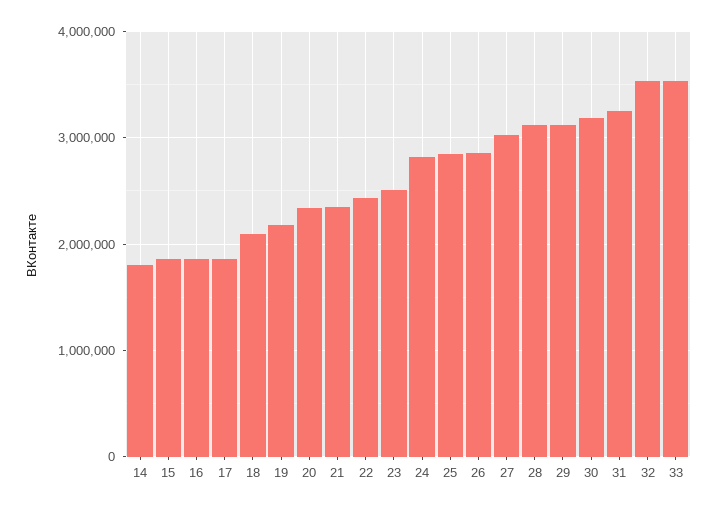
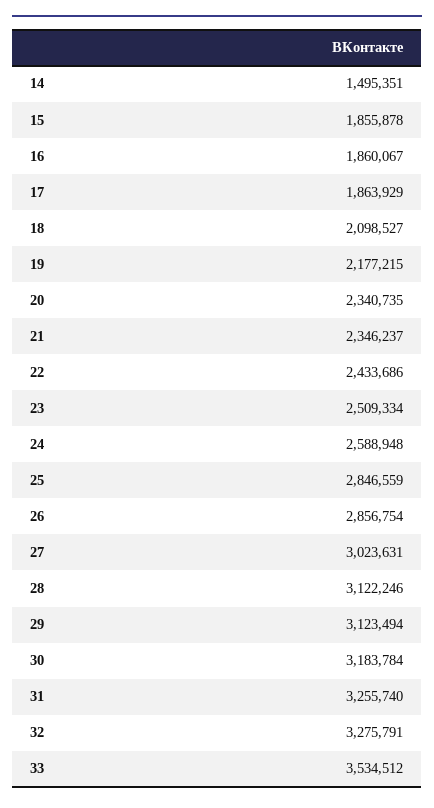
  {
-   "14": 1800000,
+   "14": 1495351,
    "15": 1855878,
    "16": 1860067,
    "17": 1863929,
    "18": 2098527,
    "19": 2177215,
    "20": 2340735,
    "21": 2346237,
    "22": 2433686,
    "23": 2509334,
-   "24": 2800000,
+   "24": 2588948,
    "25": 2846559,
    "26": 2856754,
    "27": 3023631,
    "28": 3122246,
    "29": 3123494,
    "30": 3183784,
    "31": 3255740,
-   "32": 3500000,
+   "32": 3275791,
    "33": 3534512
  }

